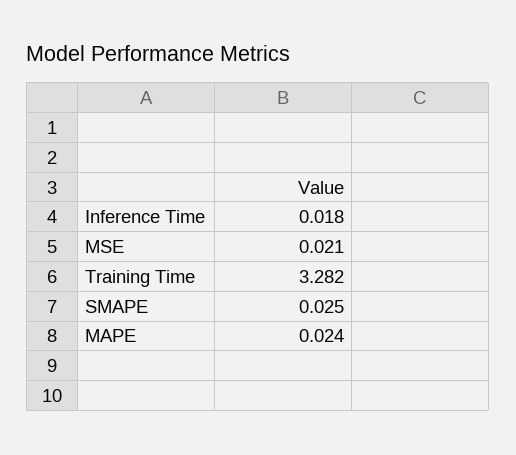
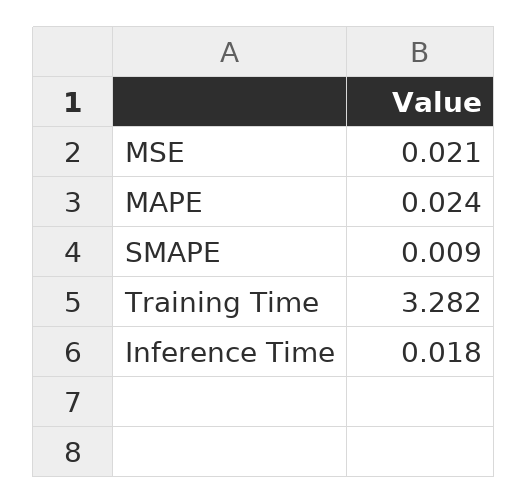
  {
    "Inference Time": 0.018,
    "MSE": 0.021,
    "Training Time": 3.282,
-   "SMAPE": 0.025,
+   "SMAPE": 0.009,
    "MAPE": 0.024
  }

